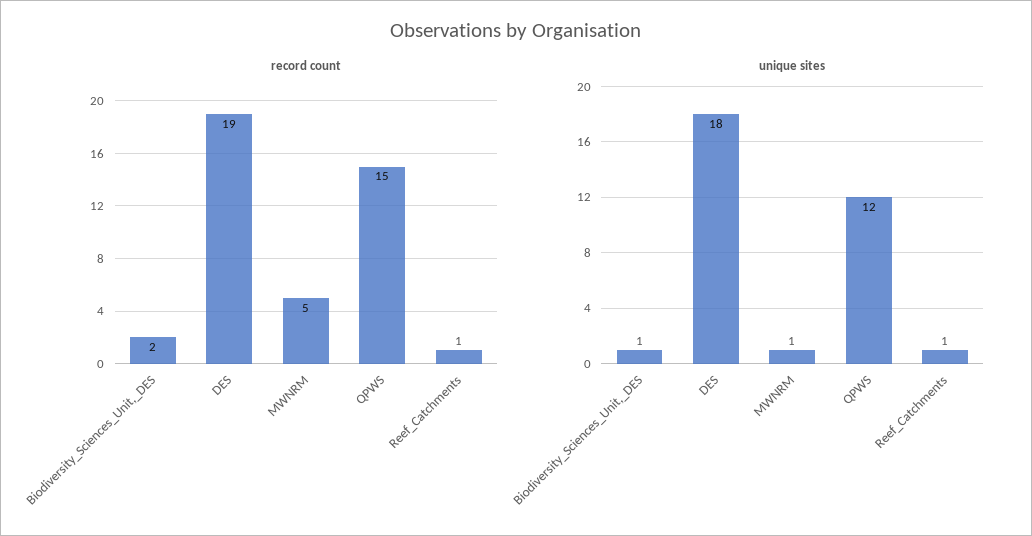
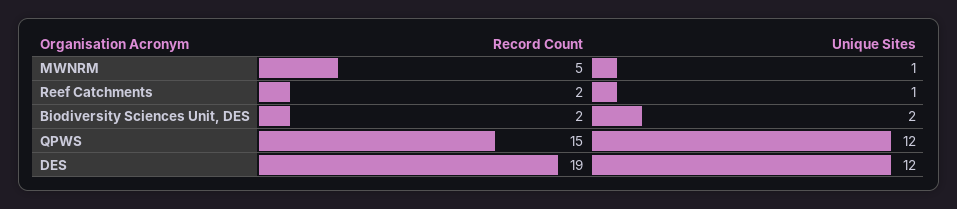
  {
    "record count": {
      "Biodiversity_Sciences_Unit,_DES": 2,
      "DES": 19,
      "MWNRM": 5,
      "QPWS": 15,
-     "Reef_Catchments": 1
+     "Reef_Catchments": 2
    },
    "unique sites": {
-     "Biodiversity_Sciences_Unit,_DES": 1,
+     "Biodiversity_Sciences_Unit,_DES": 2,
-     "DES": 18,
+     "DES": 12,
      "MWNRM": 1,
      "QPWS": 12,
      "Reef_Catchments": 1
    }
  }

